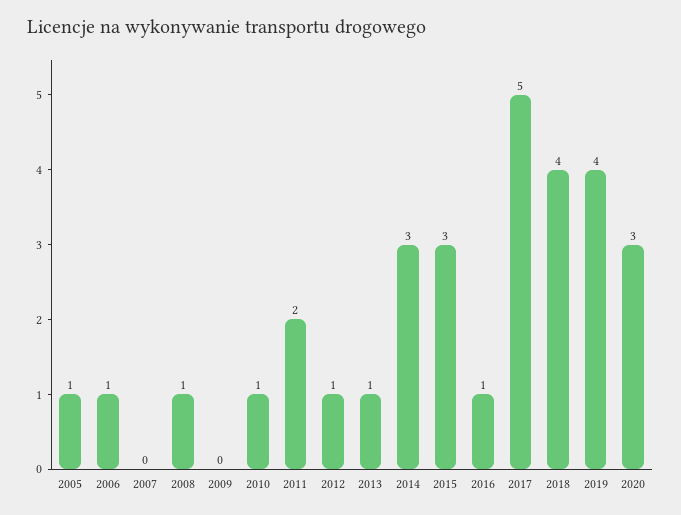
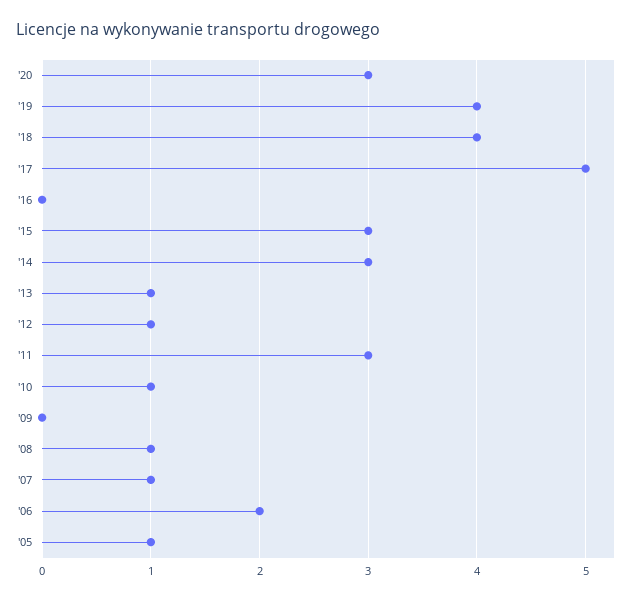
  {
    "2005": 1,
-   "2006": 1,
+   "2006": 2,
-   "2007": 0,
+   "2007": 1,
    "2008": 1,
    "2009": 0,
    "2010": 1,
-   "2011": 2,
+   "2011": 3,
    "2012": 1,
    "2013": 1,
    "2014": 3,
    "2015": 3,
-   "2016": 1,
+   "2016": 0,
    "2017": 5,
    "2018": 4,
    "2019": 4,
    "2020": 3
  }

